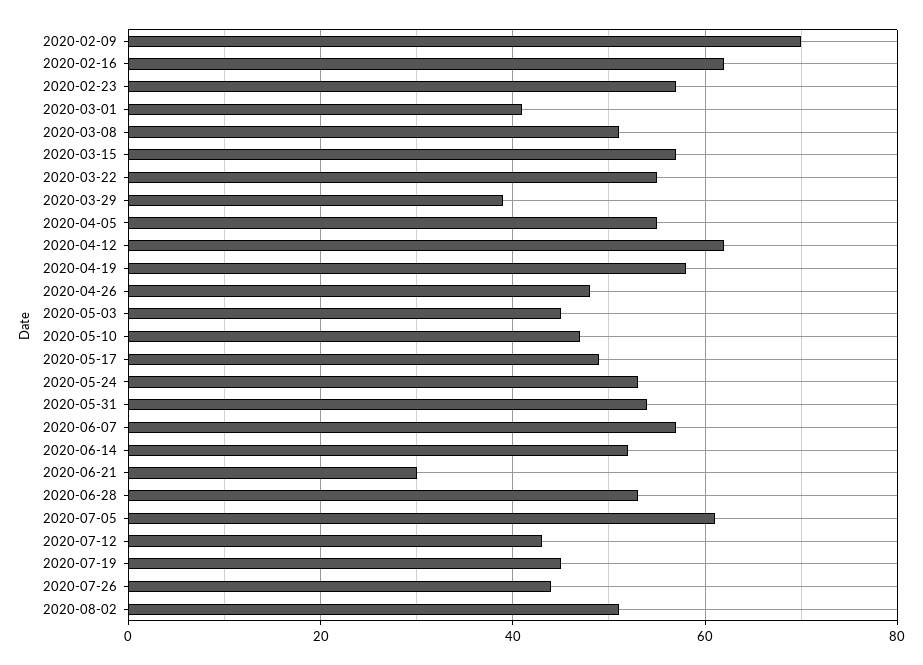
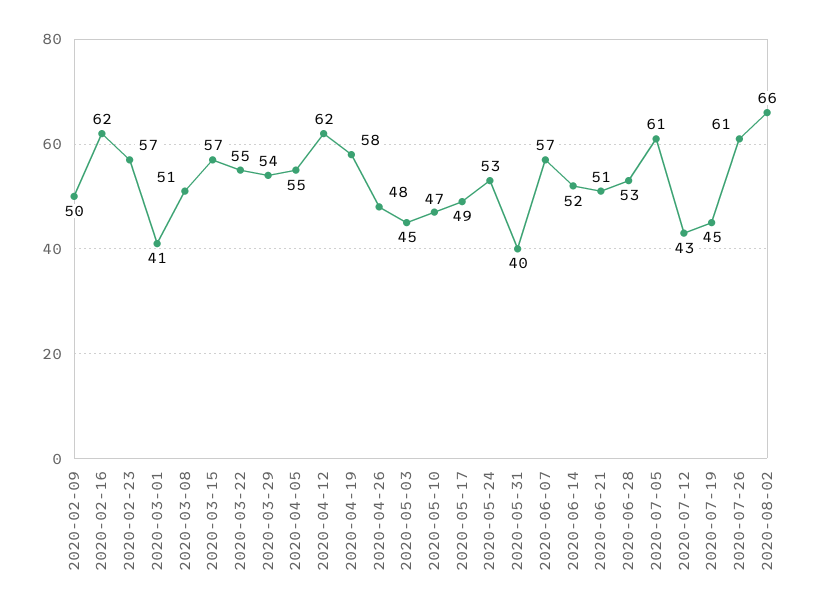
  {
-   "2020-02-09": 70,
+   "2020-02-09": 50,
    "2020-02-16": 62,
    "2020-02-23": 57,
    "2020-03-01": 41,
    "2020-03-08": 51,
    "2020-03-15": 57,
    "2020-03-22": 55,
-   "2020-03-29": 40,
+   "2020-03-29": 54,
    "2020-04-05": 55,
    "2020-04-12": 62,
    "2020-04-19": 58,
    "2020-04-26": 48,
    "2020-05-03": 45,
    "2020-05-10": 47,
    "2020-05-17": 49,
    "2020-05-24": 53,
-   "2020-05-31": 55,
+   "2020-05-31": 40,
    "2020-06-07": 57,
    "2020-06-14": 52,
-   "2020-06-21": 30,
+   "2020-06-21": 51,
    "2020-06-28": 53,
    "2020-07-05": 61,
    "2020-07-12": 43,
    "2020-07-19": 45,
-   "2020-07-26": 45,
+   "2020-07-26": 61,
-   "2020-08-02": 50
+   "2020-08-02": 66
  }

